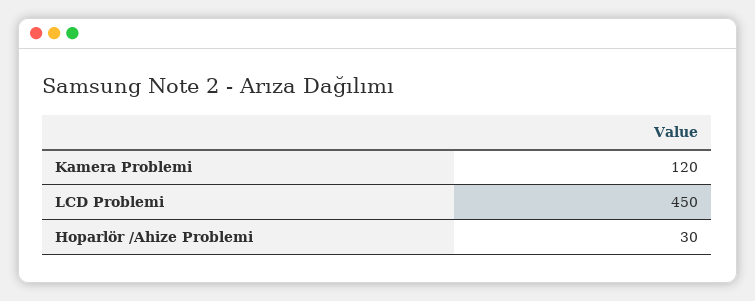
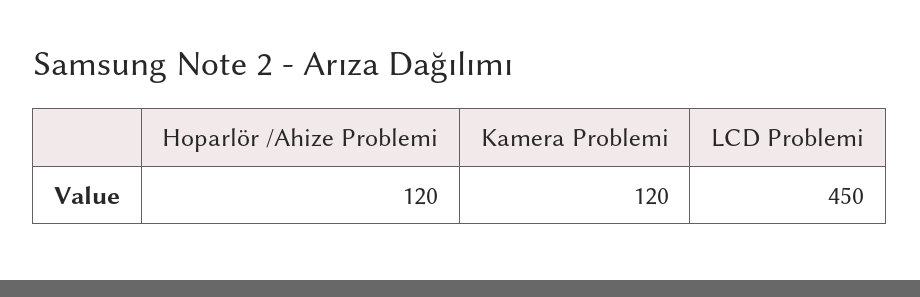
  {
    "Kamera Problemi": 120,
    "LCD Problemi": 450,
-   "Hoparlör /Ahize Problemi": 30
+   "Hoparlör /Ahize Problemi": 120
  }

